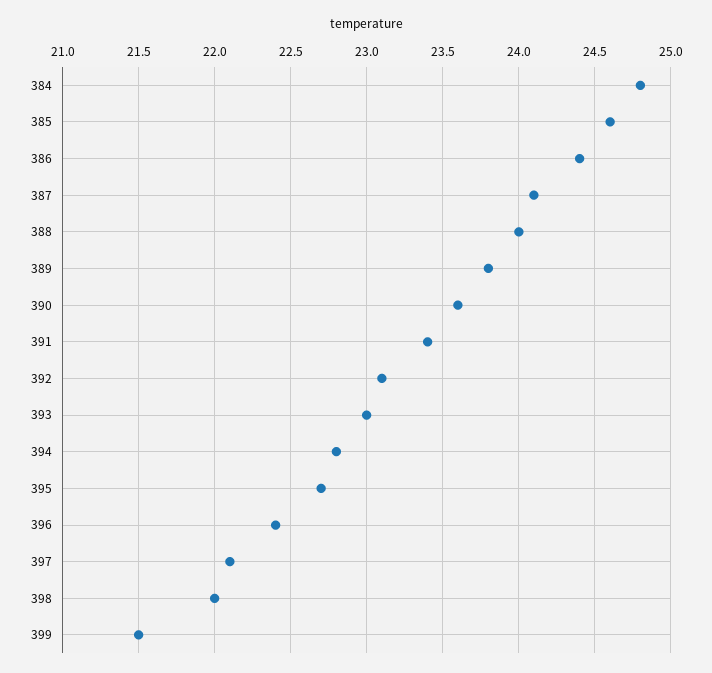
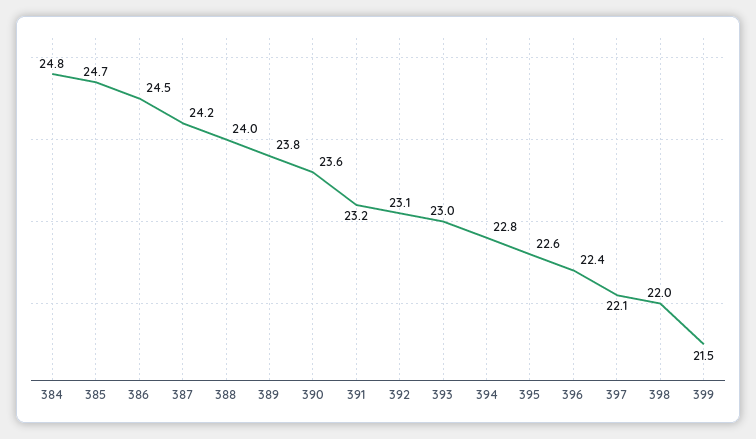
  {
    "384": 24.8,
-   "385": 24.6,
+   "385": 24.7,
-   "386": 24.4,
+   "386": 24.5,
-   "387": 24.1,
+   "387": 24.2,
    "388": 24,
    "389": 23.8,
    "390": 23.6,
-   "391": 23.4,
+   "391": 23.2,
    "392": 23.1,
    "393": 23,
    "394": 22.8,
-   "395": 22.7,
+   "395": 22.6,
    "396": 22.4,
    "397": 22.1,
    "398": 22,
    "399": 21.5
  }

